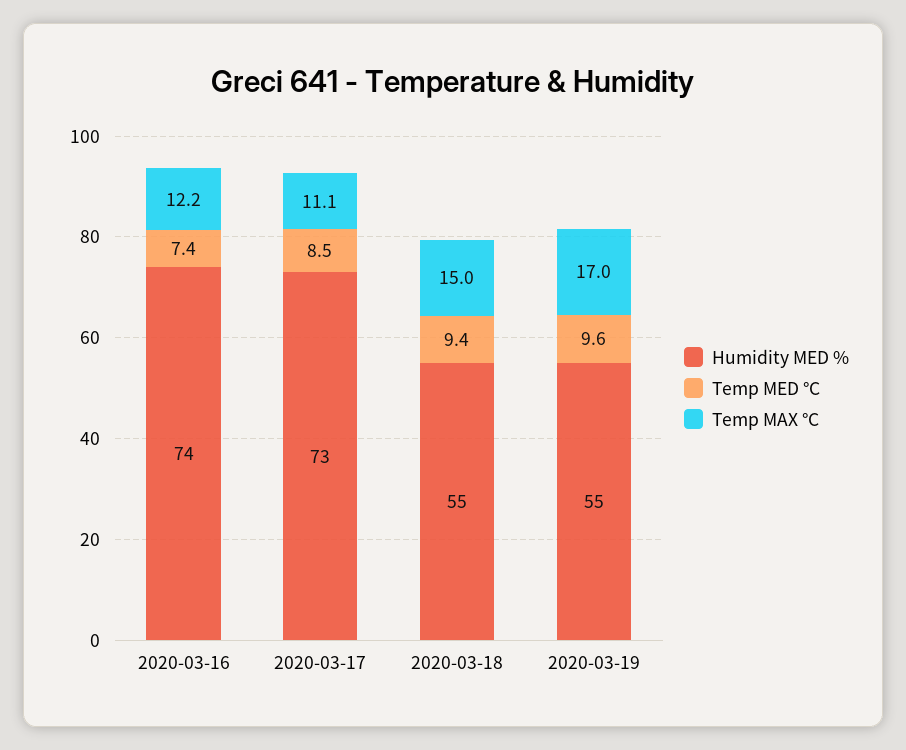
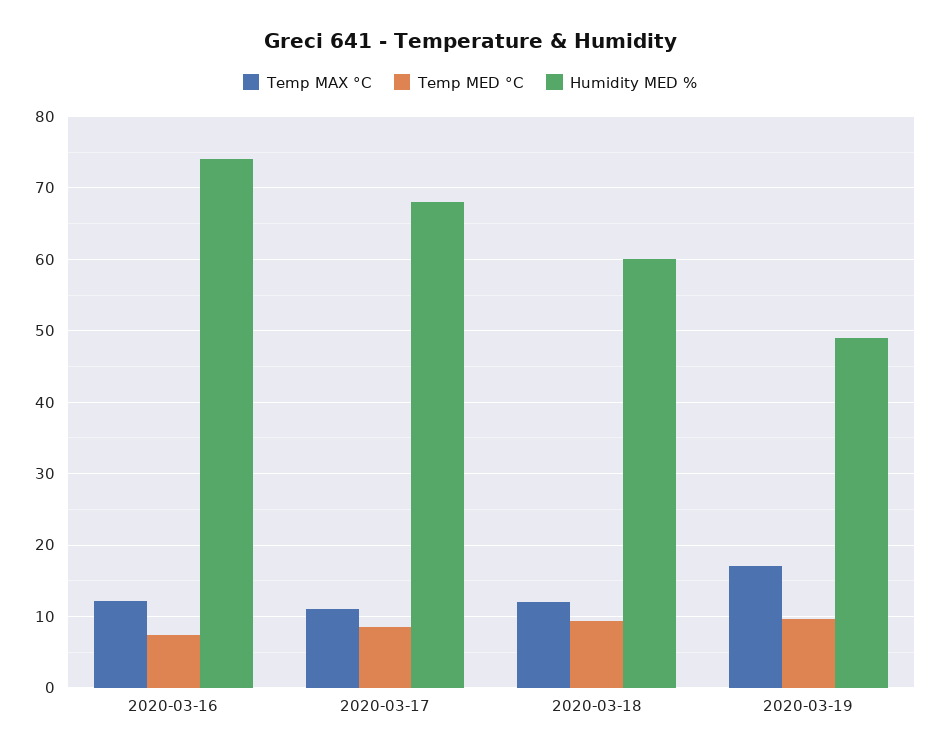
  {
    "Humidity MED %": {
      "2020-03-16": 74,
-     "2020-03-17": 73,
+     "2020-03-17": 68,
-     "2020-03-18": 55,
+     "2020-03-18": 60,
-     "2020-03-19": 55
+     "2020-03-19": 49
    },
    "Temp MED °C": {
      "2020-03-16": 7.4,
      "2020-03-17": 8.5,
      "2020-03-18": 9.4,
      "2020-03-19": 9.6
    },
    "Temp MAX °C": {
      "2020-03-16": 12.2,
      "2020-03-17": 11.1,
-     "2020-03-18": 15,
+     "2020-03-18": 12,
      "2020-03-19": 17
    }
  }

